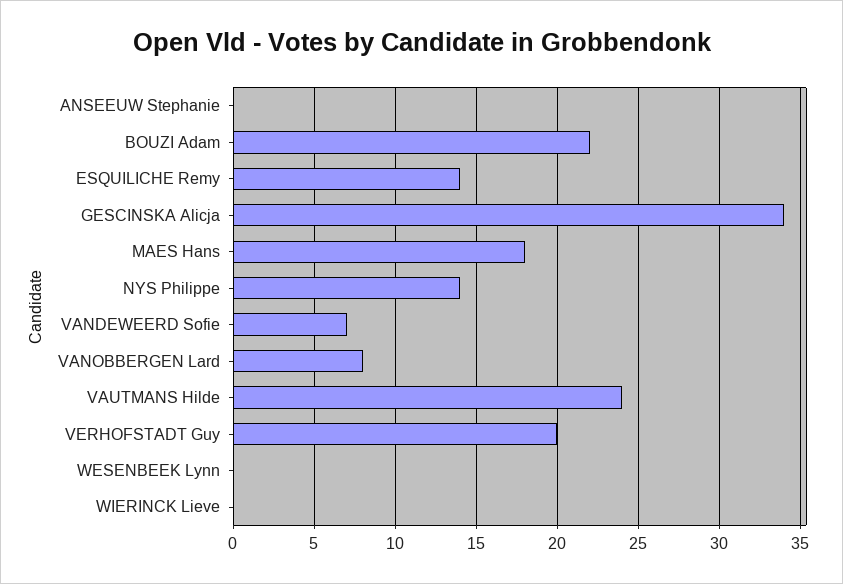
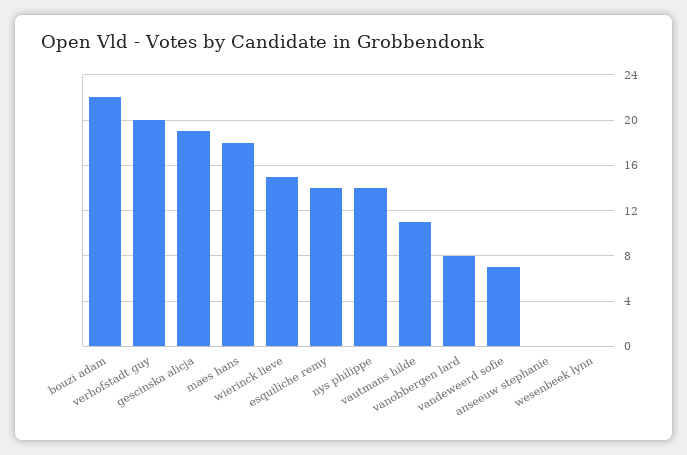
  {
    "ANSEEUW Stephanie": 0,
    "BOUZI Adam": 22,
    "ESQUILICHE Remy": 14,
-   "GESCINSKA Alicja": 34,
+   "GESCINSKA Alicja": 19,
    "MAES Hans": 18,
    "NYS Philippe": 14,
    "VANDEWEERD Sofie": 7,
    "VANOBBERGEN Lard": 8,
-   "VAUTMANS Hilde": 24,
+   "VAUTMANS Hilde": 11,
    "VERHOFSTADT Guy": 20,
    "WESENBEEK Lynn": 0,
-   "WIERINCK Lieve": 0
+   "WIERINCK Lieve": 15
  }

